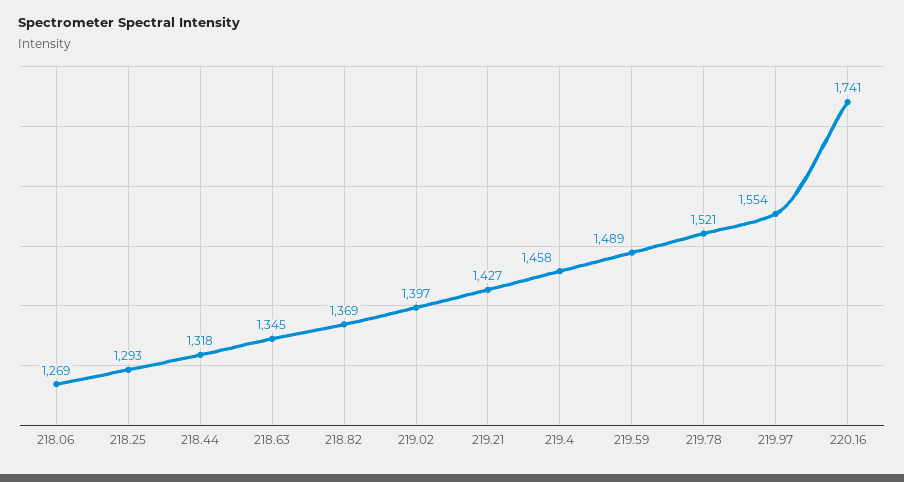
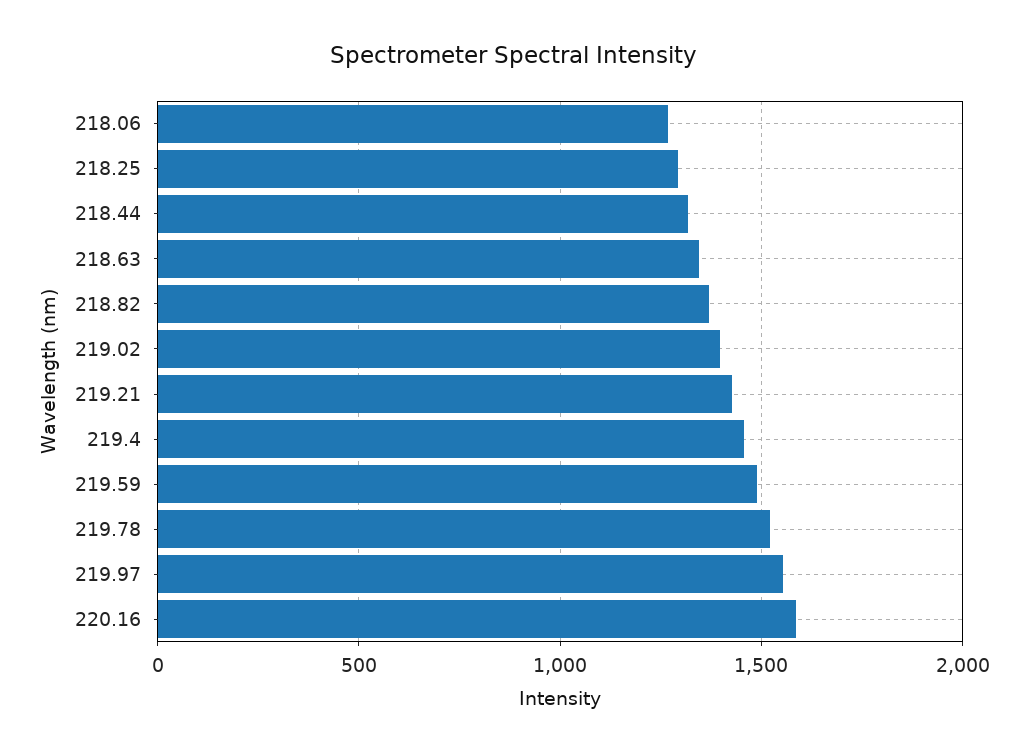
  {
    "218.06": 1269,
    "218.25": 1293,
    "218.44": 1318,
    "218.63": 1345,
    "218.82": 1369,
    "219.02": 1397,
    "219.21": 1427,
    "219.4": 1458,
    "219.59": 1489,
    "219.78": 1521,
    "219.97": 1554,
-   "220.16": 1741
+   "220.16": 1600
  }

